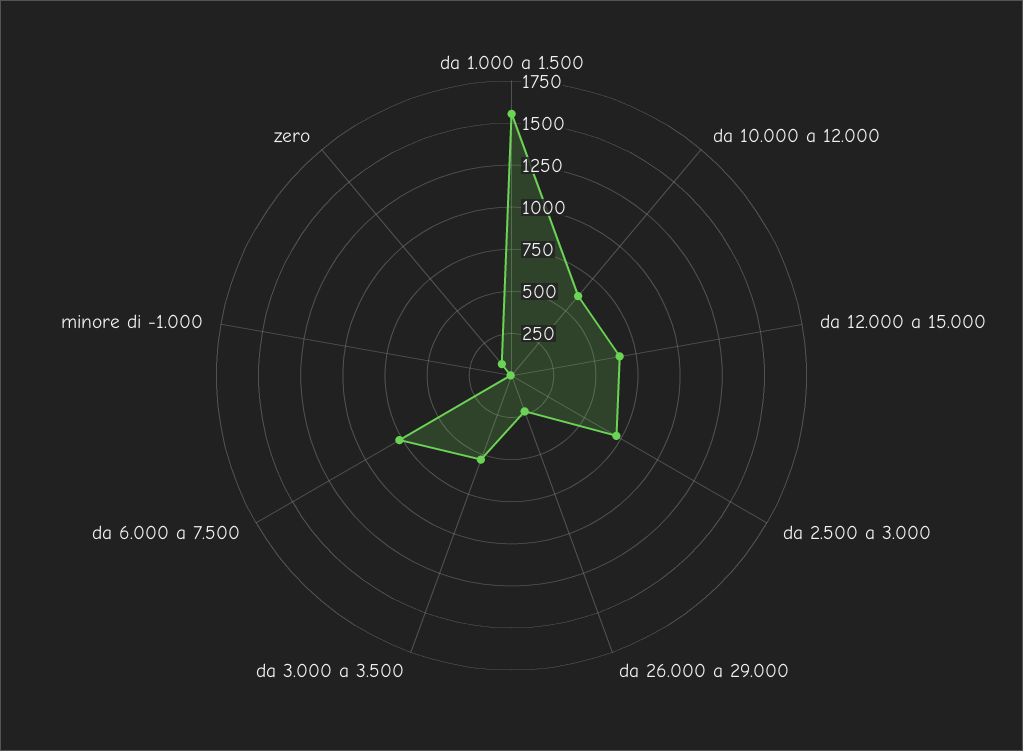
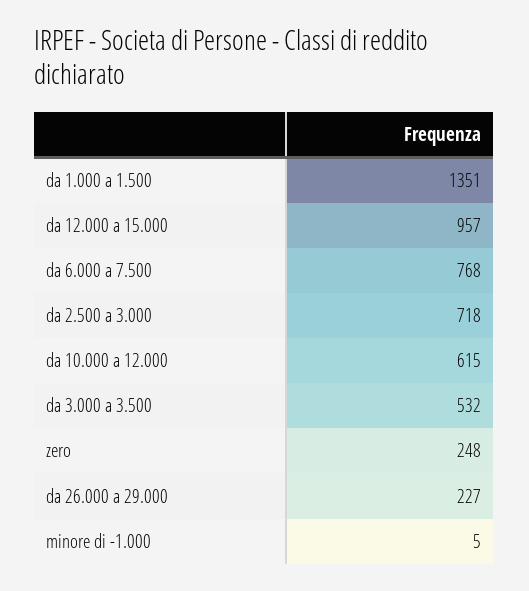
  {
-   "da 1.000 a 1.500": 1550,
+   "da 1.000 a 1.500": 1351,
    "da 10.000 a 12.000": 615,
-   "da 12.000 a 15.000": 650,
+   "da 12.000 a 15.000": 957,
    "da 2.500 a 3.000": 718,
    "da 26.000 a 29.000": 227,
    "da 3.000 a 3.500": 532,
    "da 6.000 a 7.500": 768,
    "minore di -1.000": 5,
-   "zero": 100
+   "zero": 248
  }

